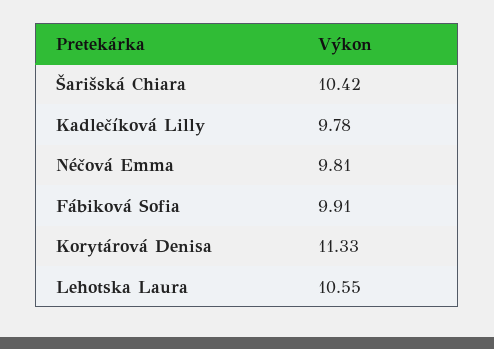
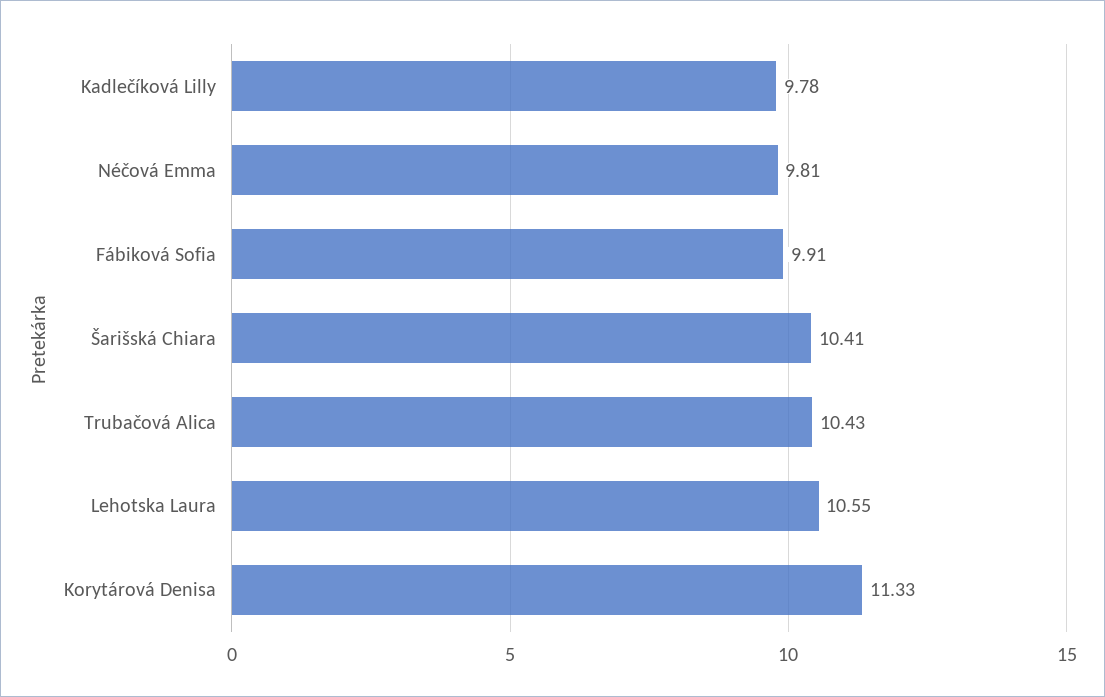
  {
-   "Šarišská Chiara": 10.42,
+   "Šarišská Chiara": 10.41,
    "Kadlečíková Lilly": 9.78,
    "Néčová Emma": 9.81,
    "Fábiková Sofia": 9.91,
    "Korytárová Denisa": 11.33,
-   "Lehotska Laura": 10.55
+   "Lehotska Laura": 10.55,
+   "Trubačová Alica": 10.43
  }

